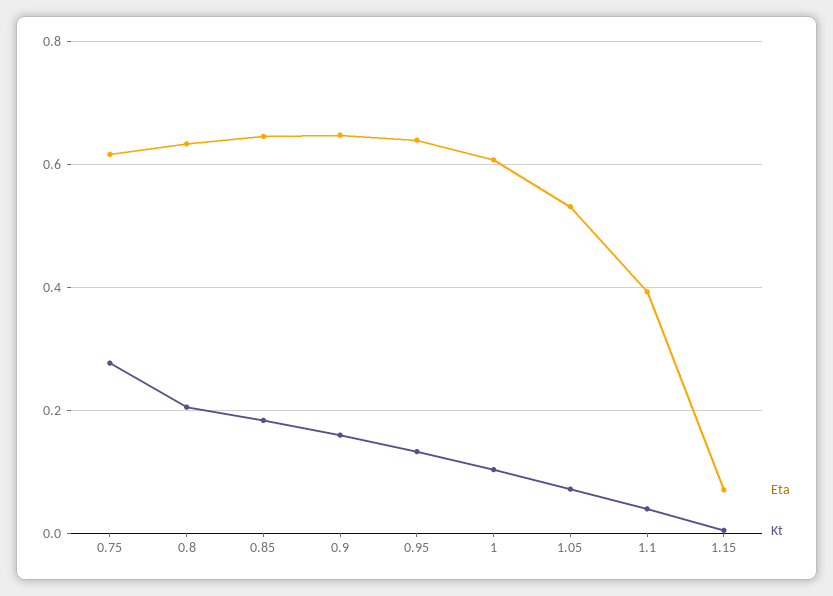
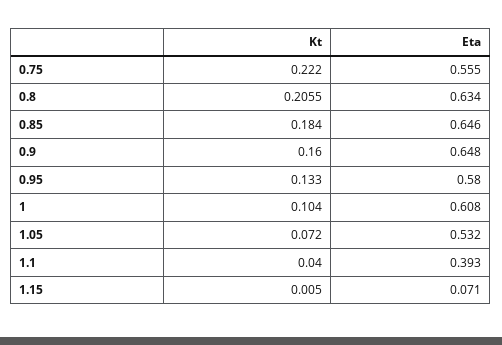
  {
    "Eta": {
-     "0.75": 0.62,
+     "0.75": 0.555,
      "0.8": 0.634,
      "0.85": 0.646,
      "0.9": 0.648,
-     "0.95": 0.64,
+     "0.95": 0.58,
      "1": 0.608,
      "1.05": 0.532,
      "1.1": 0.393,
      "1.15": 0.071
    },
    "Kt": {
-     "0.75": 0.28,
+     "0.75": 0.222,
      "0.8": 0.2055,
      "0.85": 0.184,
      "0.9": 0.16,
      "0.95": 0.133,
      "1": 0.104,
      "1.05": 0.072,
      "1.1": 0.04,
      "1.15": 0.005
    }
  }

